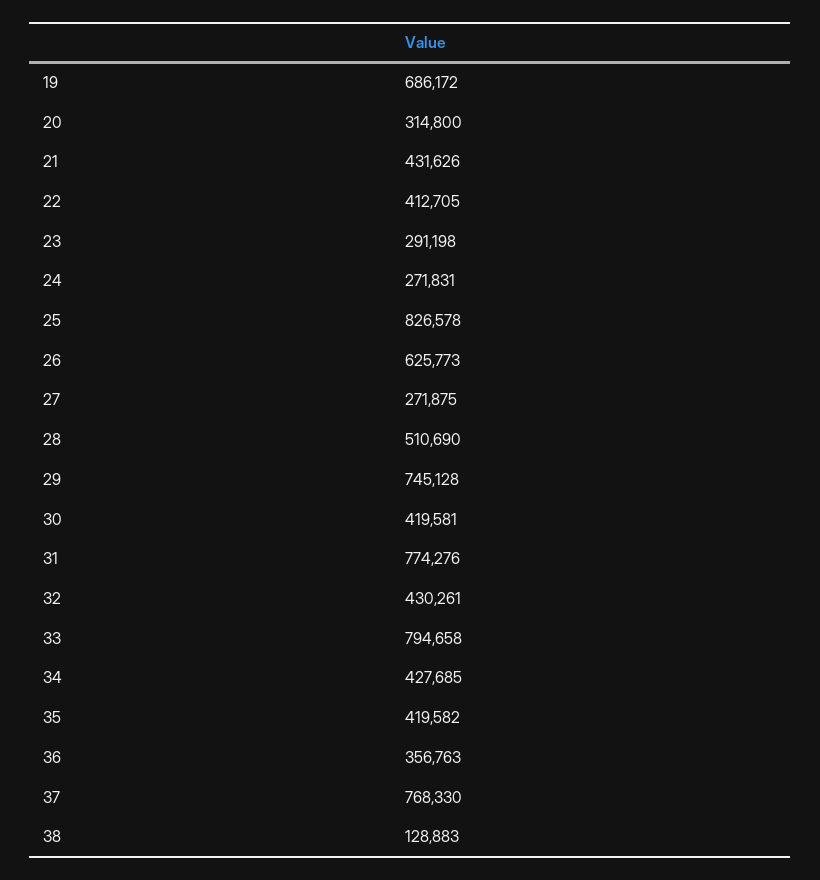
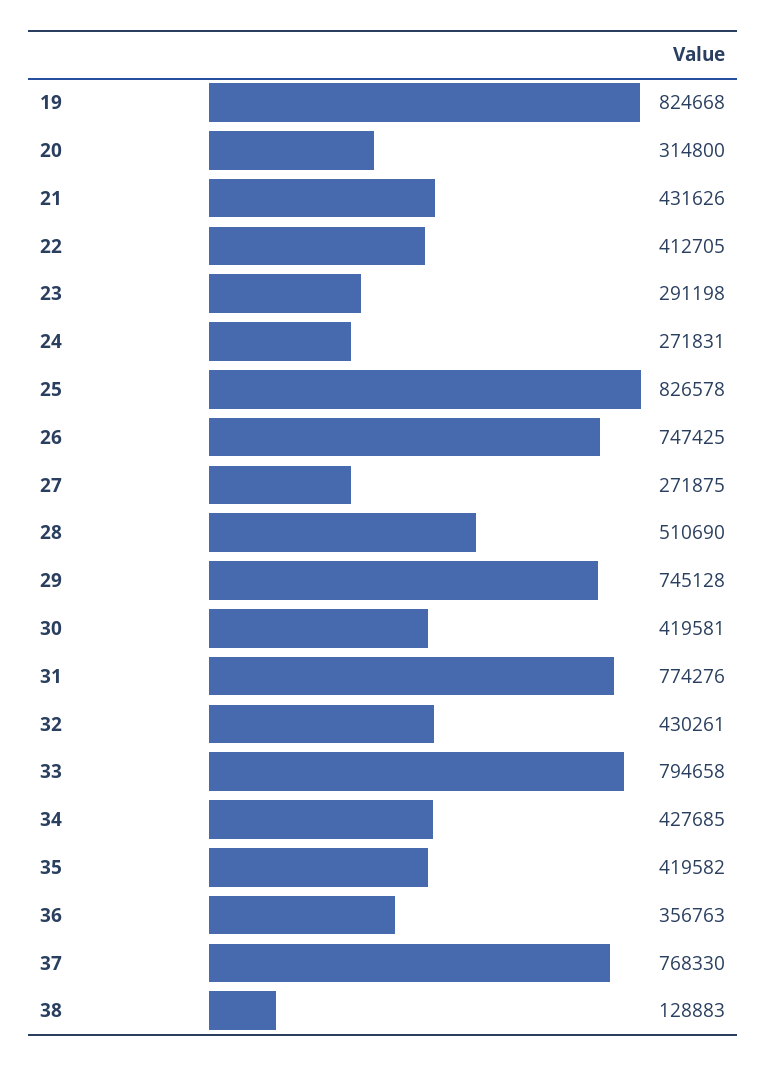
  {
-   "19": 686172,
+   "19": 824668,
    "20": 314800,
    "21": 431626,
    "22": 412705,
    "23": 291198,
    "24": 271831,
    "25": 826578,
-   "26": 625773,
+   "26": 747425,
    "27": 271875,
    "28": 510690,
    "29": 745128,
    "30": 419581,
    "31": 774276,
    "32": 430261,
    "33": 794658,
    "34": 427685,
    "35": 419582,
    "36": 356763,
    "37": 768330,
    "38": 128883
  }

